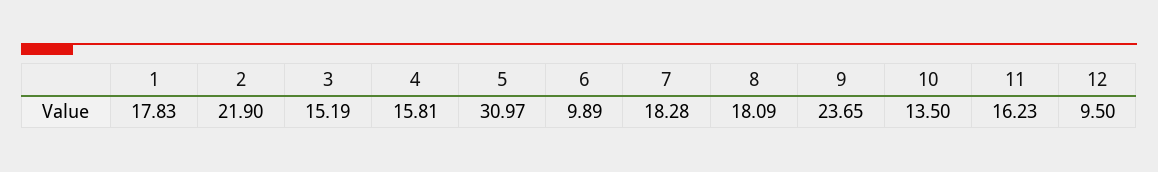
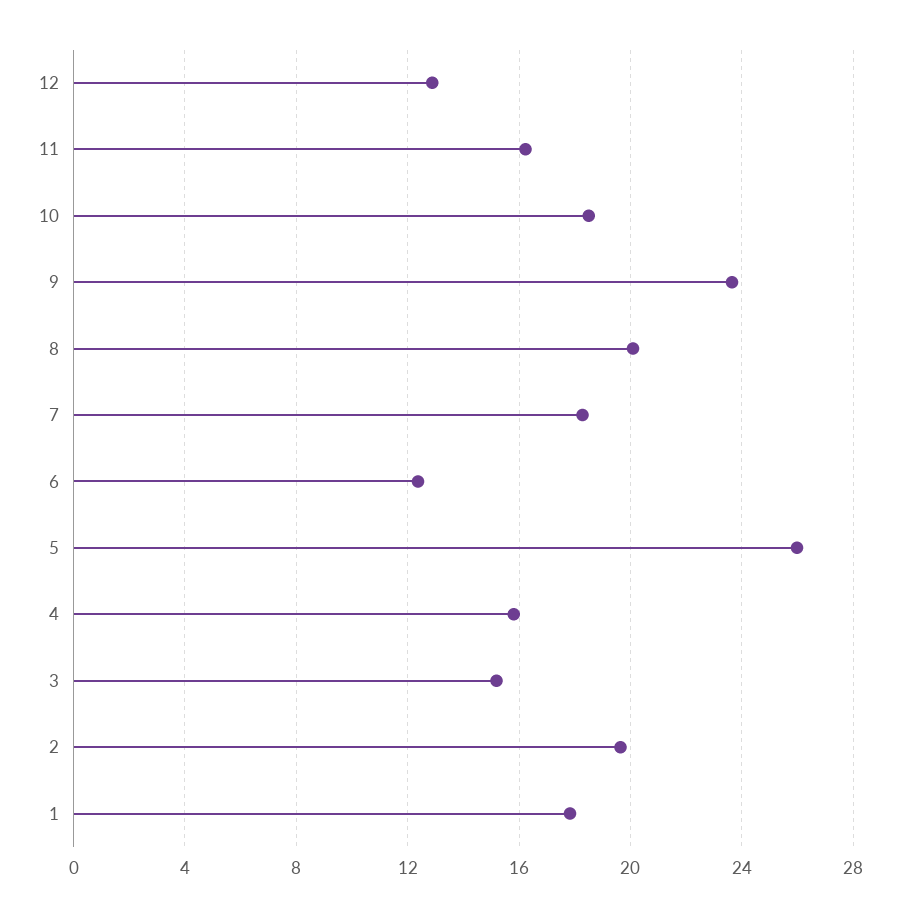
  {
    "1": 17.83,
-   "2": 21.9,
+   "2": 19.5,
    "3": 15.19,
    "4": 15.81,
-   "5": 30.97,
+   "5": 26,
-   "6": 9.89,
+   "6": 12.5,
    "7": 18.28,
-   "8": 18.09,
+   "8": 20,
    "9": 23.65,
-   "10": 13.5,
+   "10": 18.5,
    "11": 16.23,
-   "12": 9.5
+   "12": 13
  }

